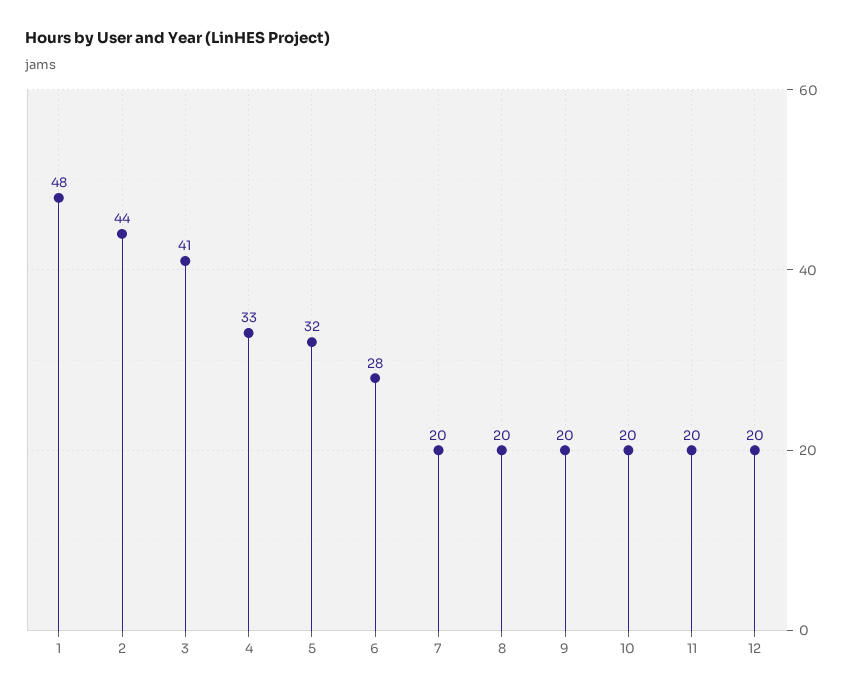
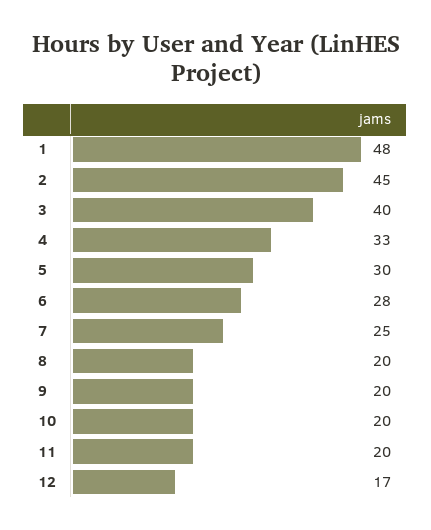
  {
    "1": 48,
-   "2": 44,
+   "2": 45,
-   "3": 41,
+   "3": 40,
    "4": 33,
-   "5": 32,
+   "5": 30,
    "6": 28,
-   "7": 20,
+   "7": 25,
    "8": 20,
    "9": 20,
    "10": 20,
    "11": 20,
-   "12": 20
+   "12": 17
  }

